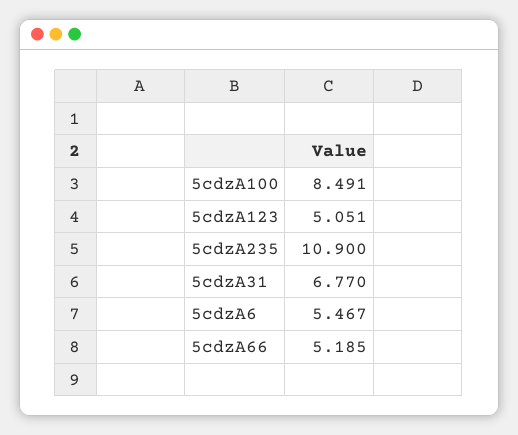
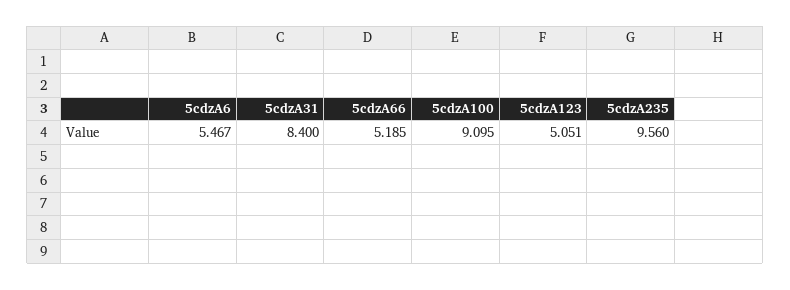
  {
-   "5cdzA100": 8.491,
+   "5cdzA100": 9.095,
    "5cdzA123": 5.051,
-   "5cdzA235": 10.9,
+   "5cdzA235": 9.56,
-   "5cdzA31": 6.77,
+   "5cdzA31": 8.4,
    "5cdzA6": 5.467,
    "5cdzA66": 5.185
  }

